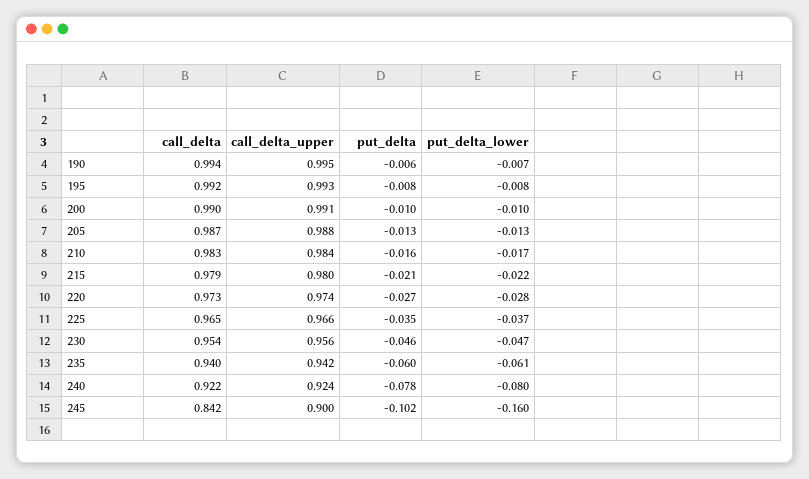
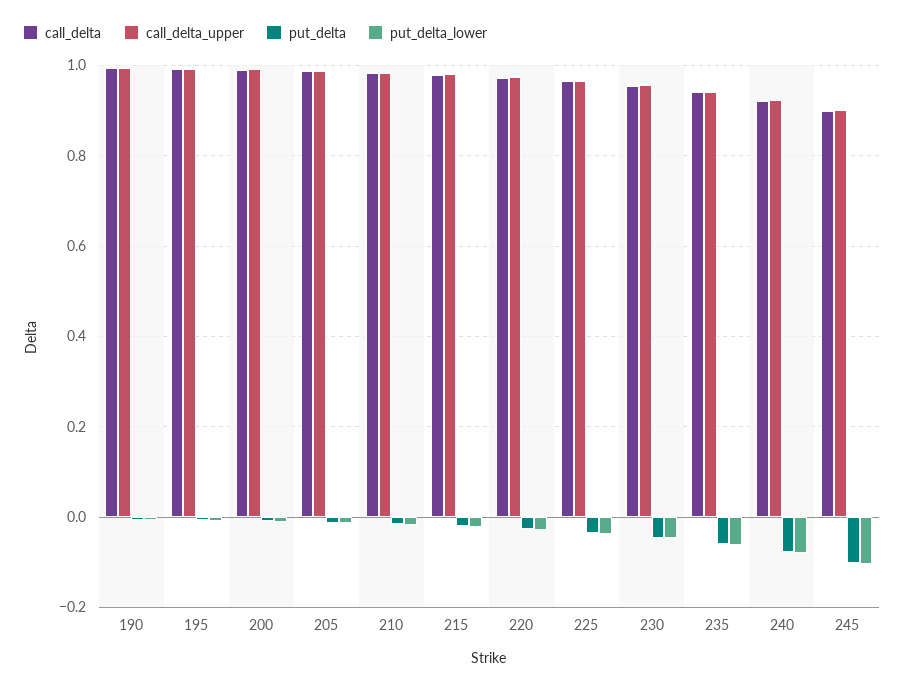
  {
    "call_delta": {
      "190": 0.994,
      "195": 0.992,
      "200": 0.99,
      "205": 0.987,
      "210": 0.983,
      "215": 0.979,
      "220": 0.973,
      "225": 0.965,
      "230": 0.954,
      "235": 0.94,
      "240": 0.922,
-     "245": 0.842
+     "245": 0.9
    },
    "call_delta_upper": {
      "190": 0.995,
      "195": 0.993,
      "200": 0.991,
      "205": 0.988,
      "210": 0.984,
      "215": 0.98,
      "220": 0.974,
      "225": 0.966,
      "230": 0.956,
      "235": 0.942,
      "240": 0.924,
      "245": 0.9
    },
    "put_delta": {
      "190": -0.006,
      "195": -0.008,
      "200": -0.01,
      "205": -0.013,
      "210": -0.016,
      "215": -0.021,
      "220": -0.027,
      "225": -0.035,
      "230": -0.046,
      "235": -0.06,
      "240": -0.078,
      "245": -0.102
    },
    "put_delta_lower": {
      "190": -0.007,
      "195": -0.008,
      "200": -0.01,
      "205": -0.013,
      "210": -0.017,
      "215": -0.022,
      "220": -0.028,
      "225": -0.037,
      "230": -0.047,
      "235": -0.061,
      "240": -0.08,
-     "245": -0.16
+     "245": -0.1
    }
  }

